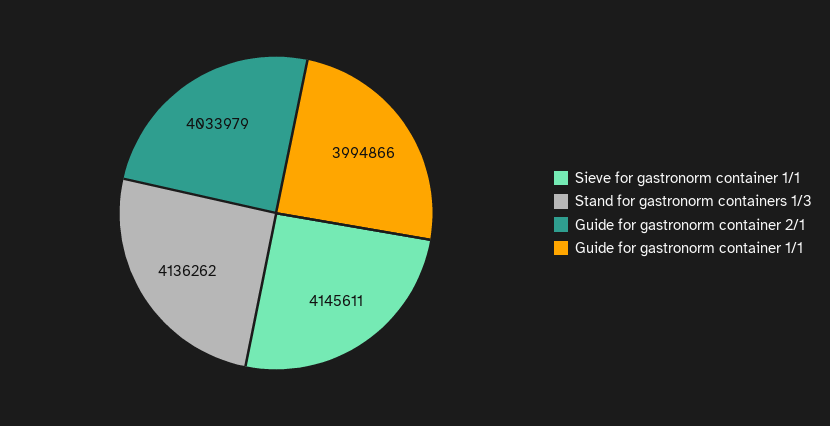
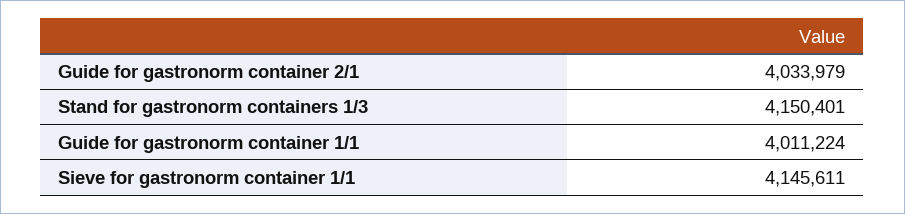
  {
    "Sieve for gastronorm container 1/1": 4145611,
-   "Stand for gastronorm containers 1/3": 4136262,
+   "Stand for gastronorm containers 1/3": 4150401,
    "Guide for gastronorm container 2/1": 4033979,
-   "Guide for gastronorm container 1/1": 3994866
+   "Guide for gastronorm container 1/1": 4011224
  }

